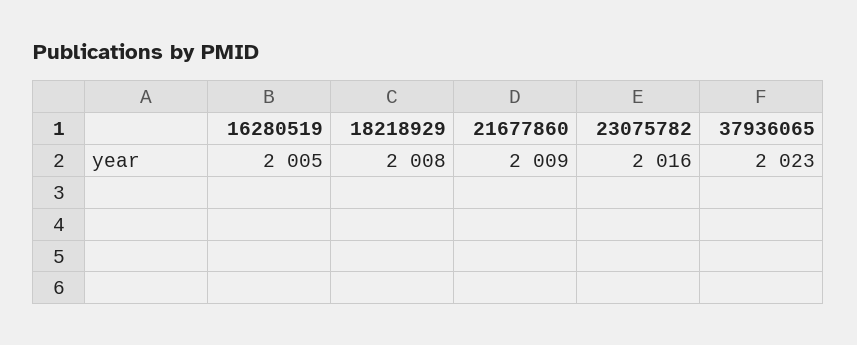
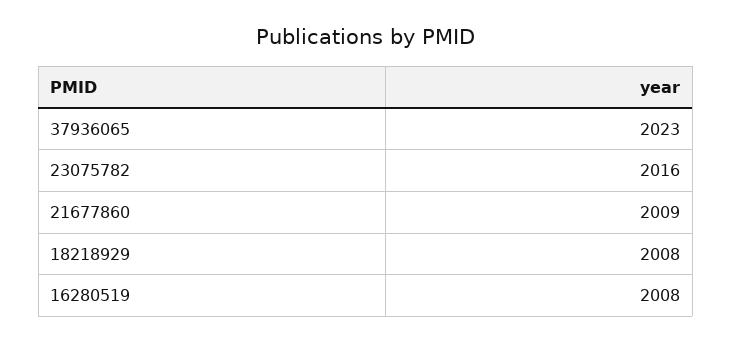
  {
-   "16280519": 2005,
+   "16280519": 2008,
    "18218929": 2008,
    "21677860": 2009,
    "23075782": 2016,
    "37936065": 2023
  }

